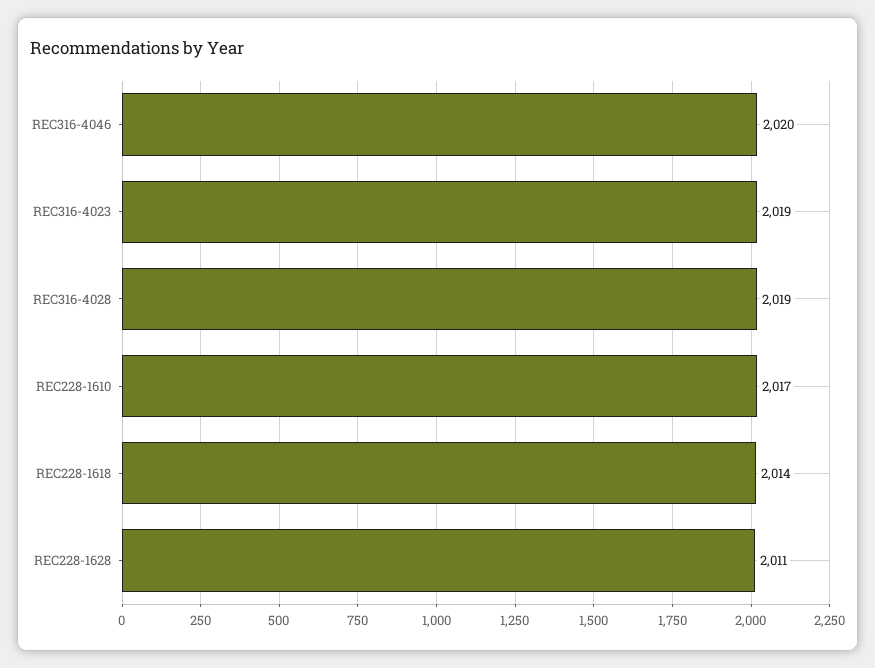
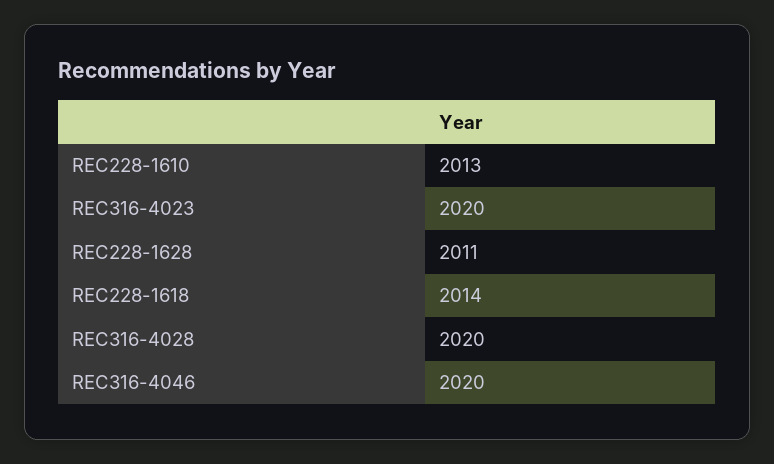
  {
    "REC316-4046": 2020,
-   "REC316-4023": 2019,
+   "REC316-4023": 2020,
-   "REC316-4028": 2019,
+   "REC316-4028": 2020,
-   "REC228-1610": 2017,
+   "REC228-1610": 2013,
    "REC228-1618": 2014,
    "REC228-1628": 2011
  }

